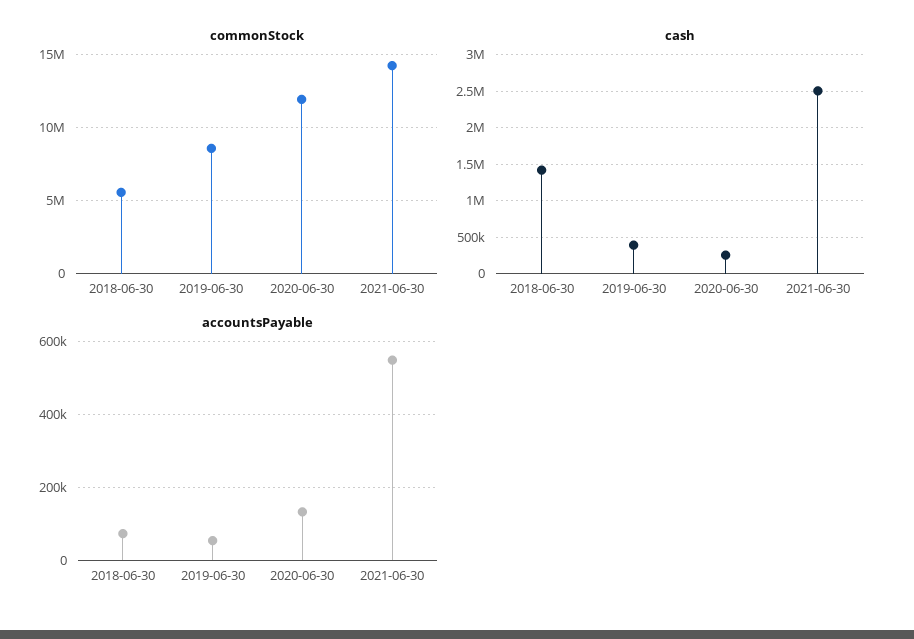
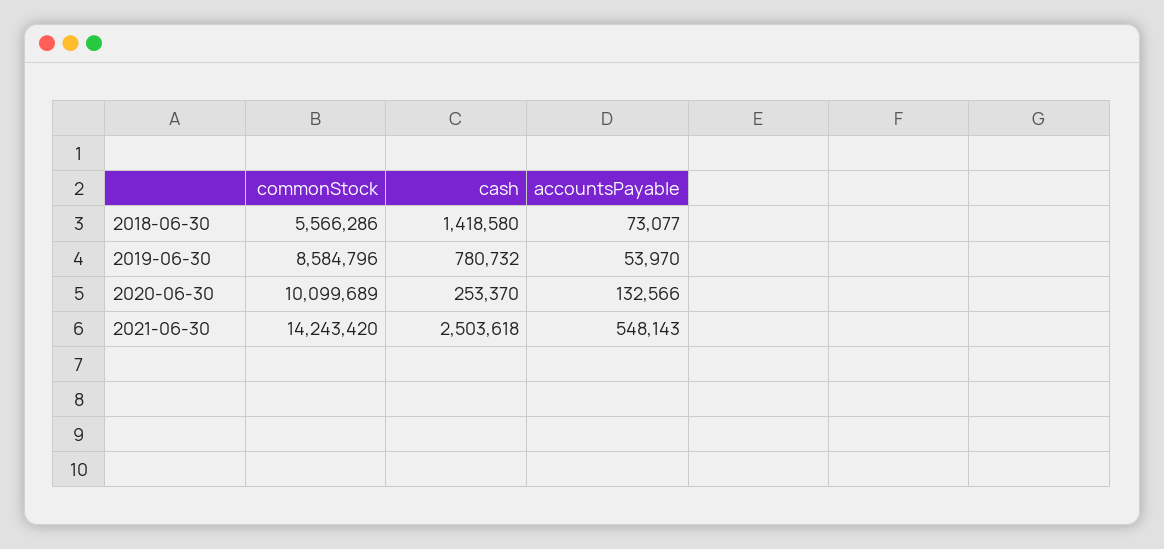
  {
    "commonStock": {
      "2018-06-30": 5566286,
      "2019-06-30": 8584796,
-     "2020-06-30": 12000000,
+     "2020-06-30": 10099689,
      "2021-06-30": 14243420
    },
    "cash": {
      "2018-06-30": 1418580,
-     "2019-06-30": 400000,
+     "2019-06-30": 780732,
      "2020-06-30": 253370,
      "2021-06-30": 2503618
    },
    "accountsPayable": {
      "2018-06-30": 73077,
      "2019-06-30": 53970,
      "2020-06-30": 132566,
      "2021-06-30": 548143
    }
  }

